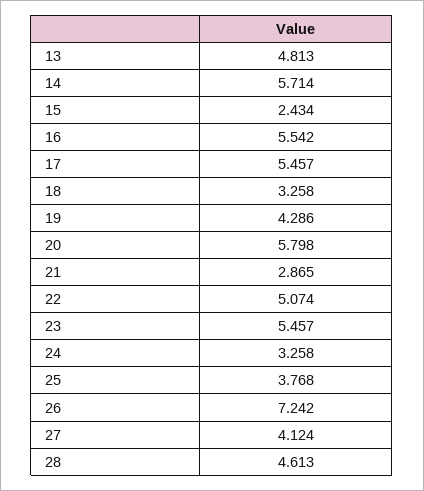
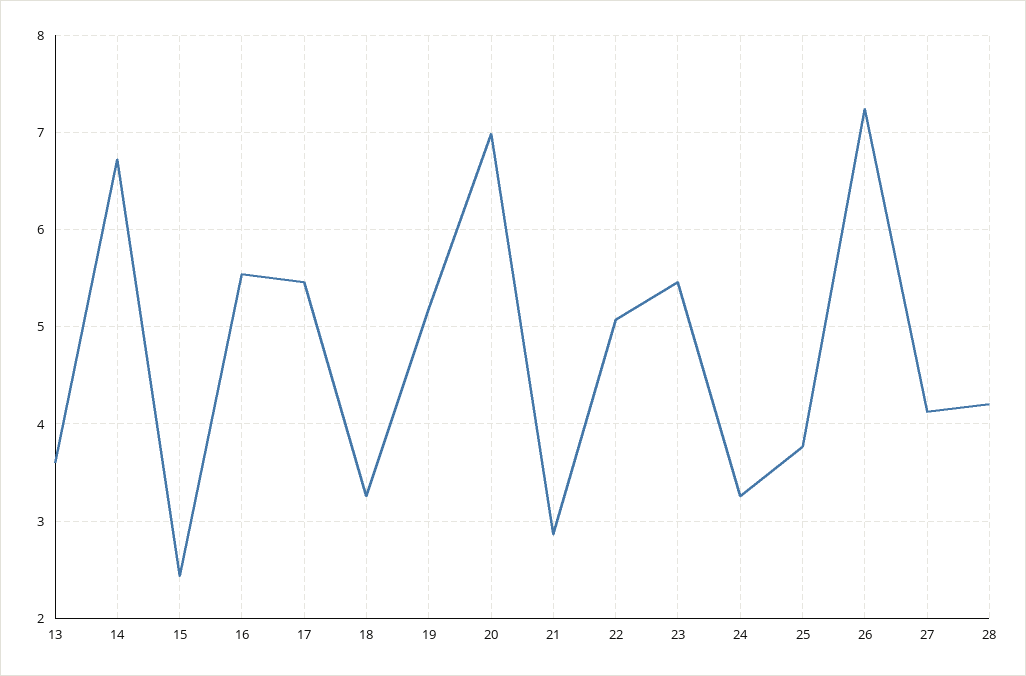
  {
-   "13": 4.813,
+   "13": 3.6,
-   "14": 5.714,
+   "14": 6.7,
    "15": 2.434,
    "16": 5.542,
    "17": 5.457,
    "18": 3.258,
-   "19": 4.286,
+   "19": 5.2,
-   "20": 5.798,
+   "20": 7,
    "21": 2.865,
    "22": 5.074,
    "23": 5.457,
    "24": 3.258,
    "25": 3.768,
    "26": 7.242,
    "27": 4.124,
-   "28": 4.613
+   "28": 4.2
  }

